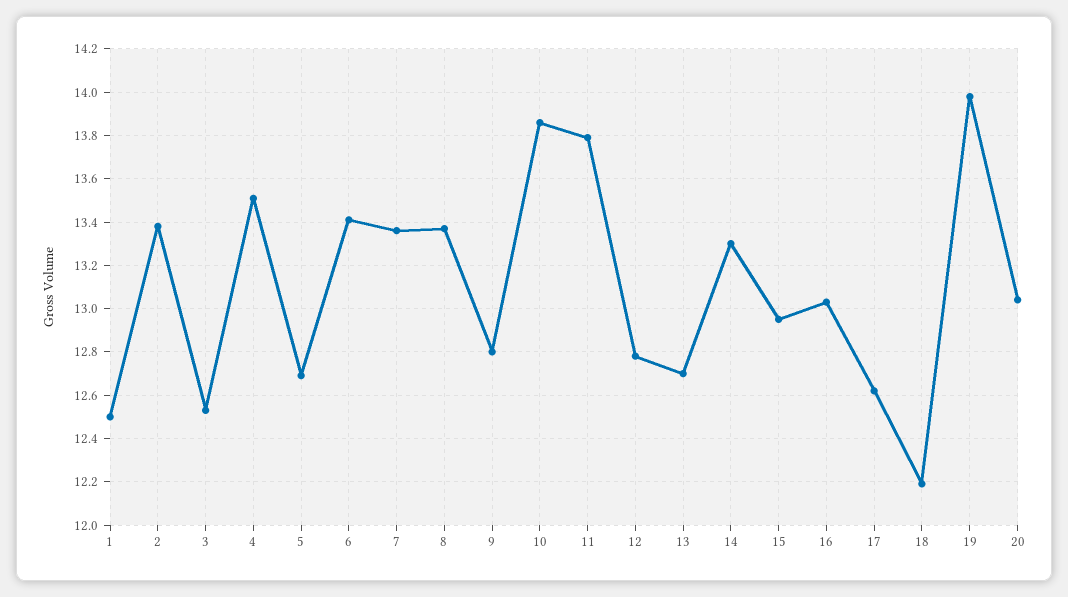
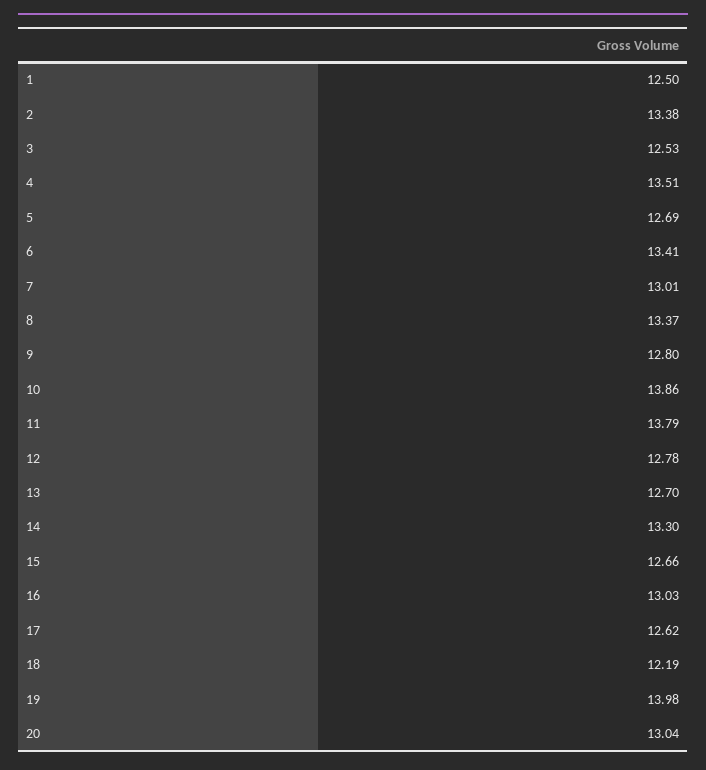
  {
    "1": 12.5,
    "2": 13.38,
    "3": 12.53,
    "4": 13.51,
    "5": 12.69,
    "6": 13.41,
-   "7": 13.35,
+   "7": 13.01,
    "8": 13.37,
    "9": 12.8,
    "10": 13.86,
    "11": 13.79,
    "12": 12.78,
    "13": 12.7,
    "14": 13.3,
-   "15": 12.95,
+   "15": 12.66,
    "16": 13.03,
    "17": 12.62,
    "18": 12.19,
    "19": 13.98,
    "20": 13.04
  }

